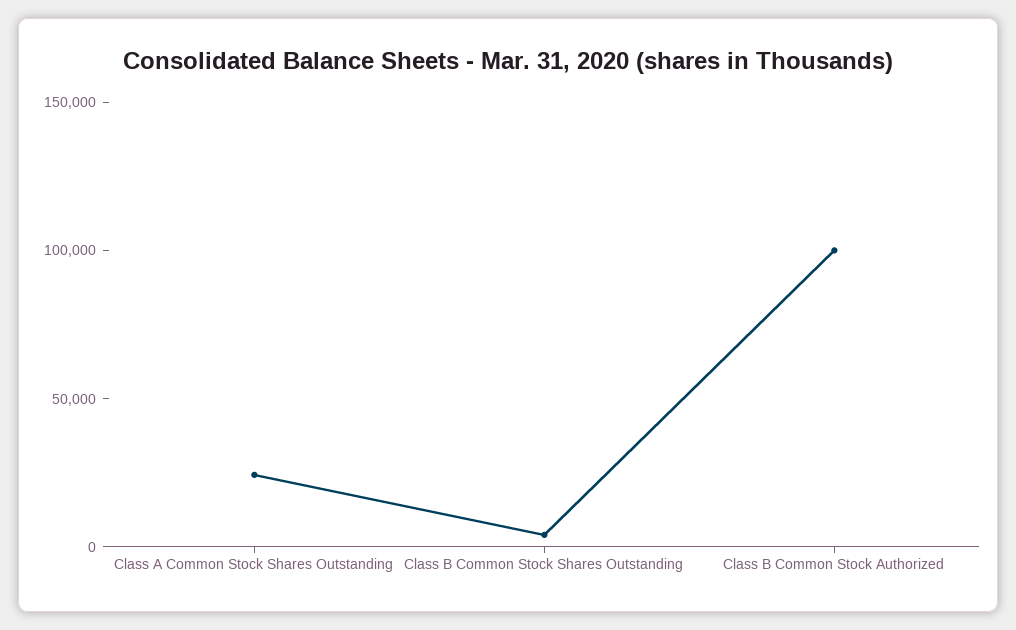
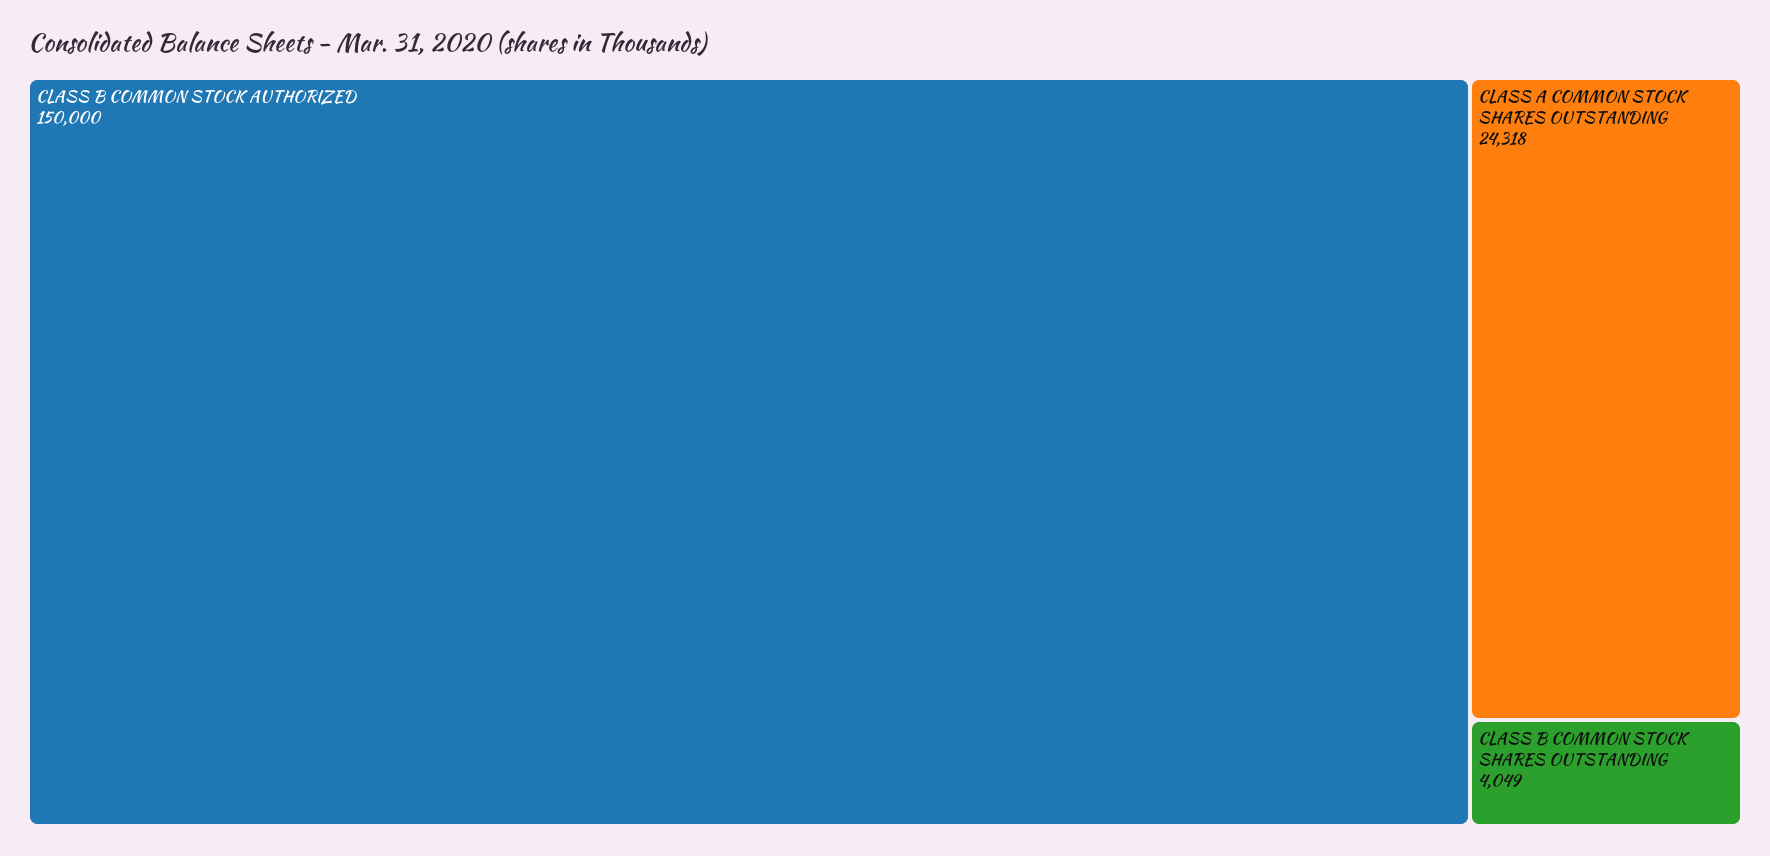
  {
    "Class A Common Stock Shares Outstanding": 24318,
    "Class B Common Stock Shares Outstanding": 4049,
-   "Class B Common Stock Authorized": 100000
+   "Class B Common Stock Authorized": 150000
  }

